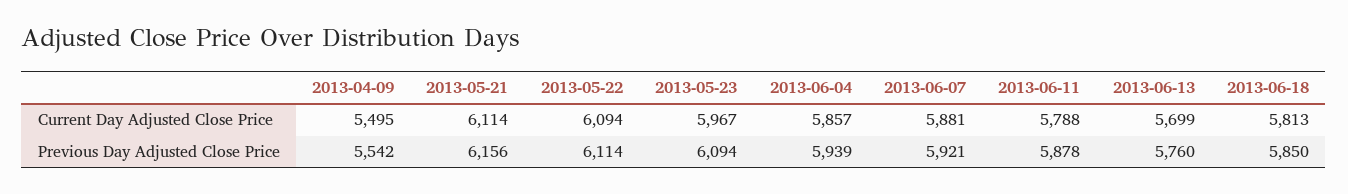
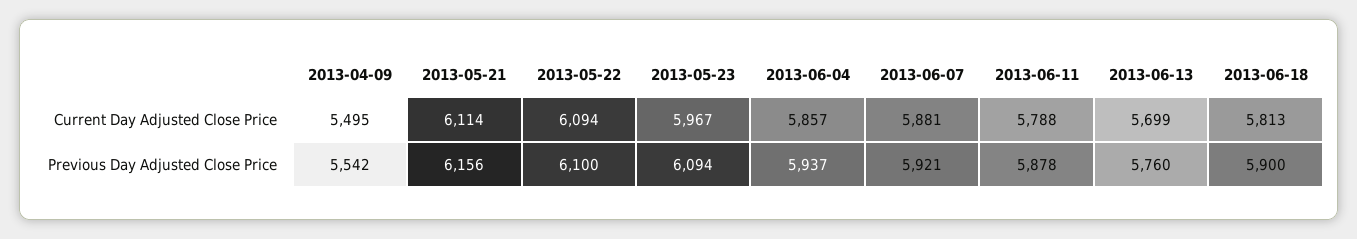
  {
    "2013-04-09": {
      "Current Day Adjusted Close Price": 5495,
      "Previous Day Adjusted Close Price": 5542
    },
    "2013-05-21": {
      "Current Day Adjusted Close Price": 6114,
      "Previous Day Adjusted Close Price": 6156
    },
    "2013-05-22": {
      "Current Day Adjusted Close Price": 6094,
-     "Previous Day Adjusted Close Price": 6114
+     "Previous Day Adjusted Close Price": 6100
    },
    "2013-05-23": {
      "Current Day Adjusted Close Price": 5967,
      "Previous Day Adjusted Close Price": 6094
    },
    "2013-06-04": {
      "Current Day Adjusted Close Price": 5857,
-     "Previous Day Adjusted Close Price": 5939
+     "Previous Day Adjusted Close Price": 5937
    },
    "2013-06-07": {
      "Current Day Adjusted Close Price": 5881,
      "Previous Day Adjusted Close Price": 5921
    },
    "2013-06-11": {
      "Current Day Adjusted Close Price": 5788,
      "Previous Day Adjusted Close Price": 5878
    },
    "2013-06-13": {
      "Current Day Adjusted Close Price": 5699,
      "Previous Day Adjusted Close Price": 5760
    },
    "2013-06-18": {
      "Current Day Adjusted Close Price": 5813,
-     "Previous Day Adjusted Close Price": 5850
+     "Previous Day Adjusted Close Price": 5900
    }
  }

